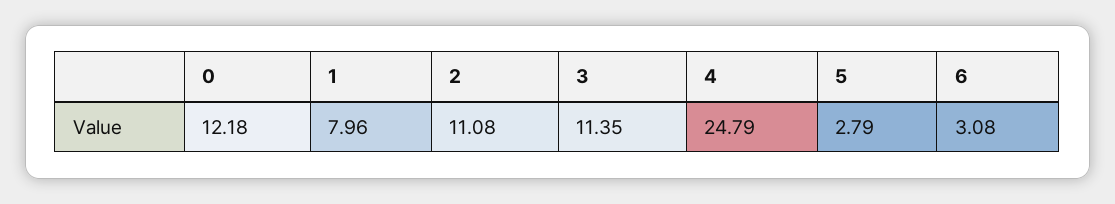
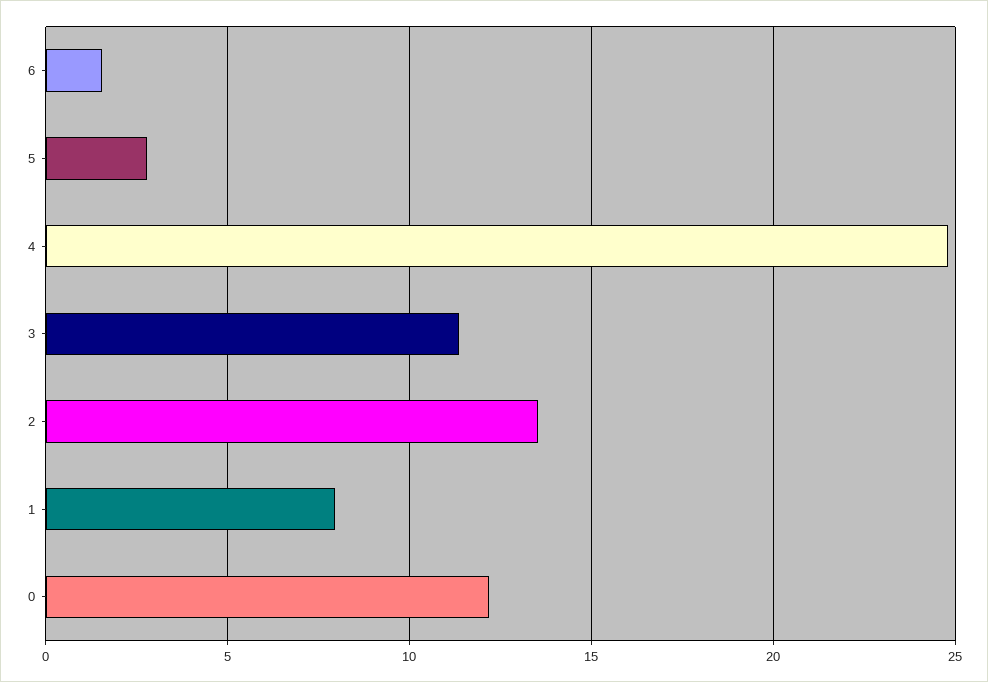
  {
    "0": 12.18,
    "1": 7.96,
-   "2": 11.08,
+   "2": 13.5,
    "3": 11.35,
    "4": 24.79,
    "5": 2.79,
-   "6": 3.08
+   "6": 1.5
  }

